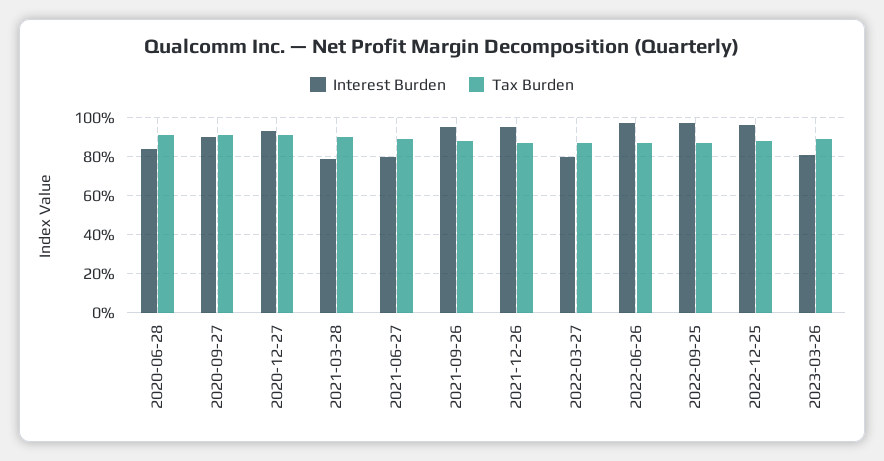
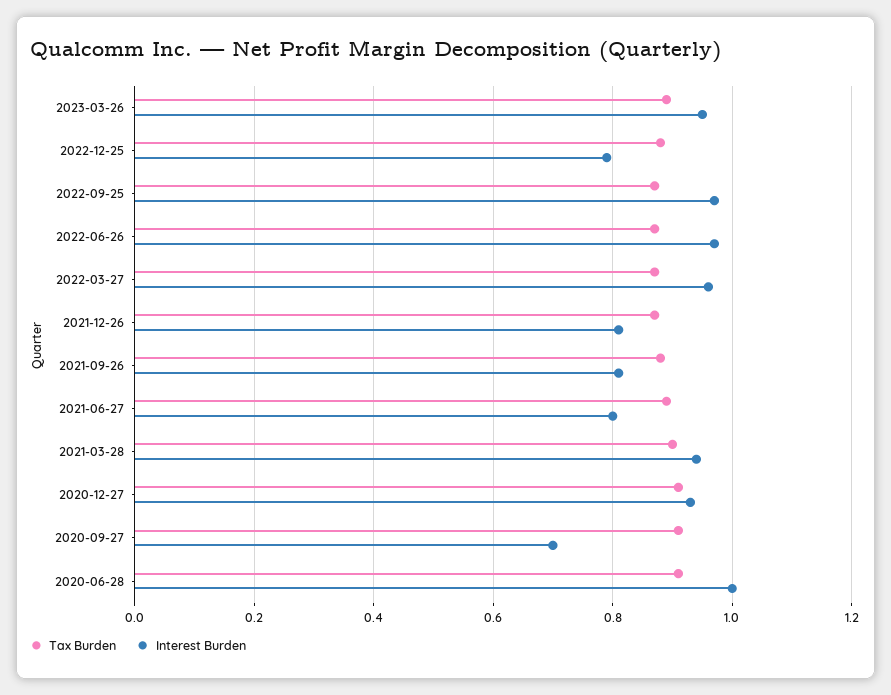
  {
    "Interest Burden": {
-     "2020-06-28": 0.85,
+     "2020-06-28": 1,
-     "2020-09-27": 0.9,
+     "2020-09-27": 0.7,
      "2020-12-27": 0.95,
-     "2021-03-28": 0.8,
+     "2021-03-28": 0.95,
      "2021-06-27": 0.8,
-     "2021-09-26": 0.95,
+     "2021-09-26": 0.8,
-     "2021-12-26": 0.95,
+     "2021-12-26": 0.8,
-     "2022-03-27": 0.8,
+     "2022-03-27": 0.95,
      "2022-06-26": 0.95,
      "2022-09-25": 0.95,
-     "2022-12-25": 0.95,
+     "2022-12-25": 0.8,
-     "2023-03-26": 0.8
+     "2023-03-26": 0.95
    },
    "Tax Burden": {
      "2020-06-28": 0.9,
      "2020-09-27": 0.9,
      "2020-12-27": 0.9,
      "2021-03-28": 0.9,
      "2021-06-27": 0.9,
      "2021-09-26": 0.9,
      "2021-12-26": 0.85,
      "2022-03-27": 0.85,
      "2022-06-26": 0.85,
      "2022-09-25": 0.85,
      "2022-12-25": 0.9,
      "2023-03-26": 0.9
    }
  }

